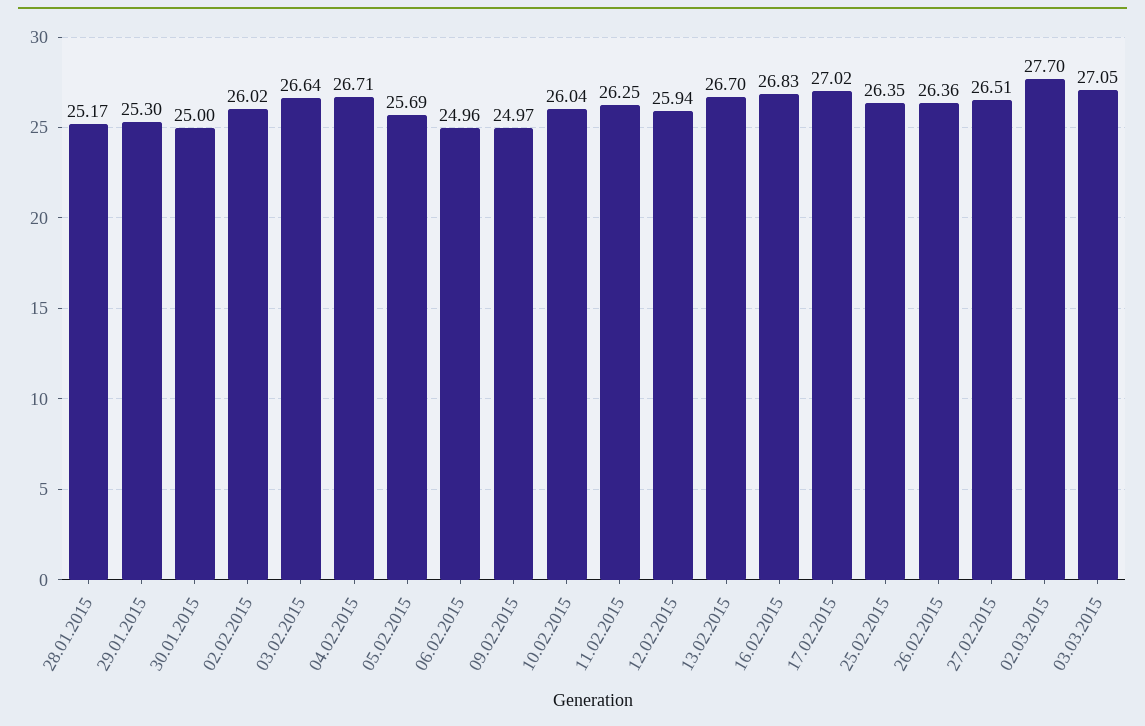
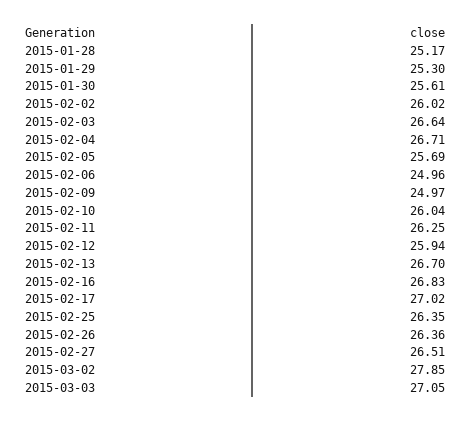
  {
    "28.01.2015": 25.17,
    "29.01.2015": 25.3,
-   "30.01.2015": 25,
+   "30.01.2015": 25.61,
    "02.02.2015": 26.02,
    "03.02.2015": 26.64,
    "04.02.2015": 26.71,
    "05.02.2015": 25.69,
    "06.02.2015": 24.96,
    "09.02.2015": 24.97,
    "10.02.2015": 26.04,
    "11.02.2015": 26.25,
    "12.02.2015": 25.94,
    "13.02.2015": 26.7,
    "16.02.2015": 26.83,
    "17.02.2015": 27.02,
    "25.02.2015": 26.35,
    "26.02.2015": 26.36,
    "27.02.2015": 26.51,
-   "02.03.2015": 27.7,
+   "02.03.2015": 27.85,
    "03.03.2015": 27.05
  }

